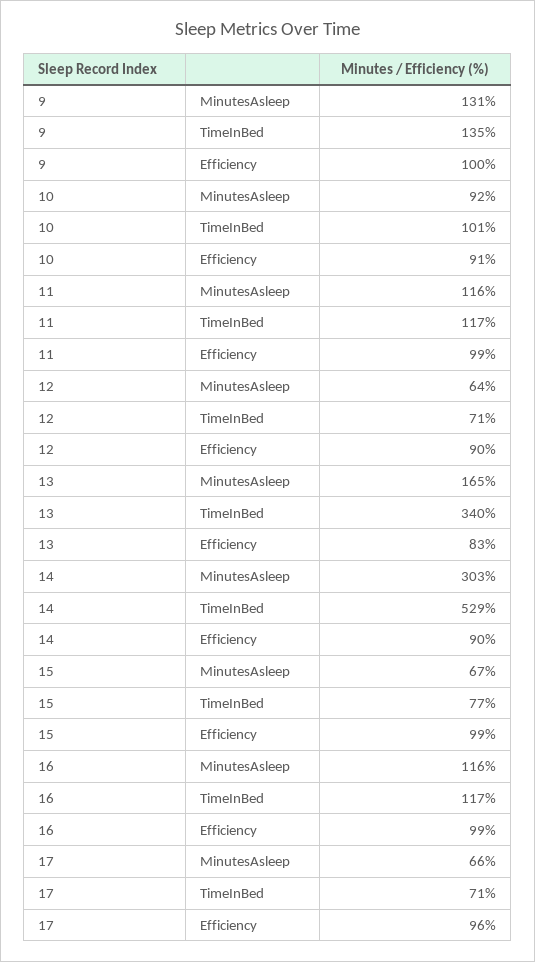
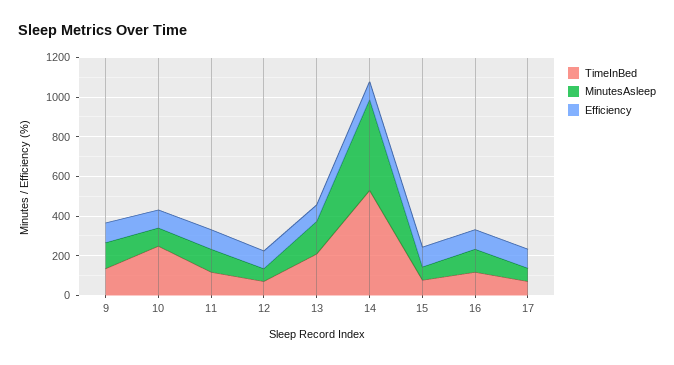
  {
    "MinutesAsleep": {
      "9": 131,
      "10": 92,
      "11": 116,
      "12": 64,
      "13": 165,
-     "14": 303,
+     "14": 450,
      "15": 67,
      "16": 116,
      "17": 66
    },
    "TimeInBed": {
      "9": 135,
-     "10": 101,
+     "10": 250,
      "11": 117,
      "12": 71,
-     "13": 340,
+     "13": 200,
      "14": 529,
      "15": 77,
      "16": 117,
      "17": 71
    },
    "Efficiency": {
      "9": 100,
      "10": 91,
      "11": 99,
      "12": 90,
      "13": 83,
      "14": 90,
      "15": 99,
      "16": 99,
      "17": 96
    }
  }

